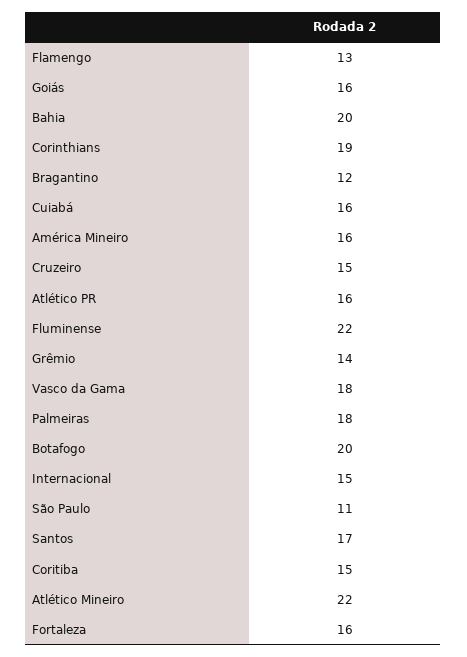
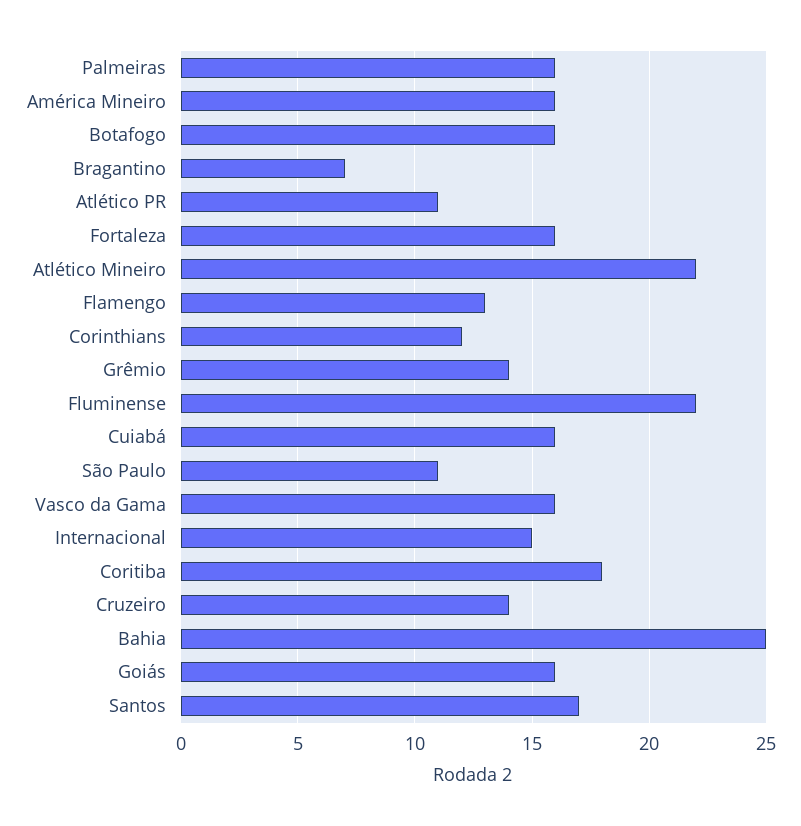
  {
    "Flamengo": 13,
    "Goiás": 16,
-   "Bahia": 20,
+   "Bahia": 25,
-   "Corinthians": 19,
+   "Corinthians": 12,
-   "Bragantino": 12,
+   "Bragantino": 7,
    "Cuiabá": 16,
    "América Mineiro": 16,
-   "Cruzeiro": 15,
+   "Cruzeiro": 14,
-   "Atlético PR": 16,
+   "Atlético PR": 11,
    "Fluminense": 22,
    "Grêmio": 14,
-   "Vasco da Gama": 18,
+   "Vasco da Gama": 16,
-   "Palmeiras": 18,
+   "Palmeiras": 16,
-   "Botafogo": 20,
+   "Botafogo": 16,
    "Internacional": 15,
    "São Paulo": 11,
    "Santos": 17,
-   "Coritiba": 15,
+   "Coritiba": 18,
    "Atlético Mineiro": 22,
    "Fortaleza": 16
  }

